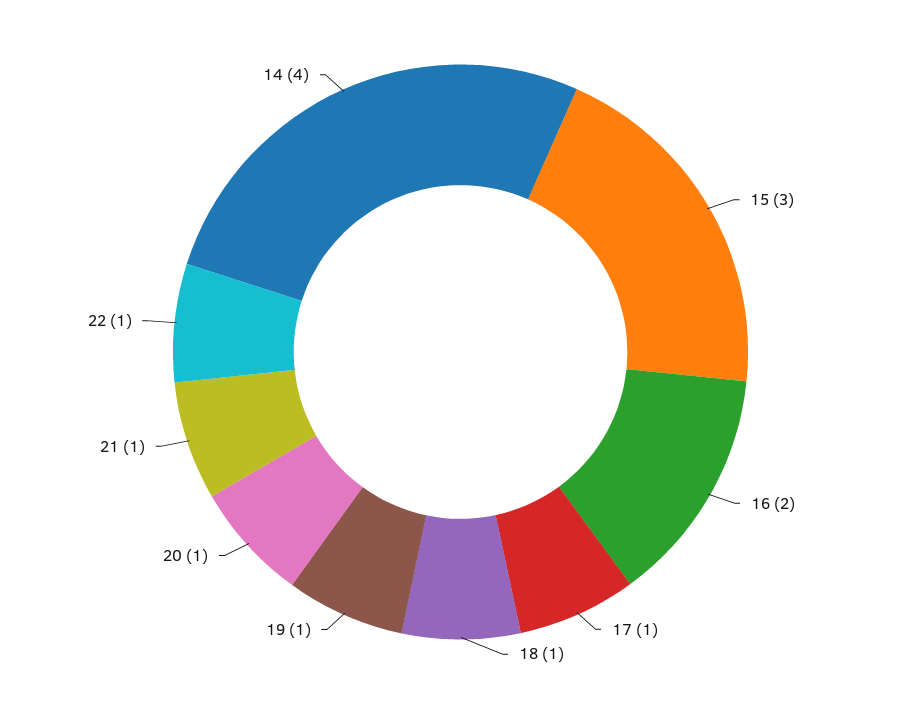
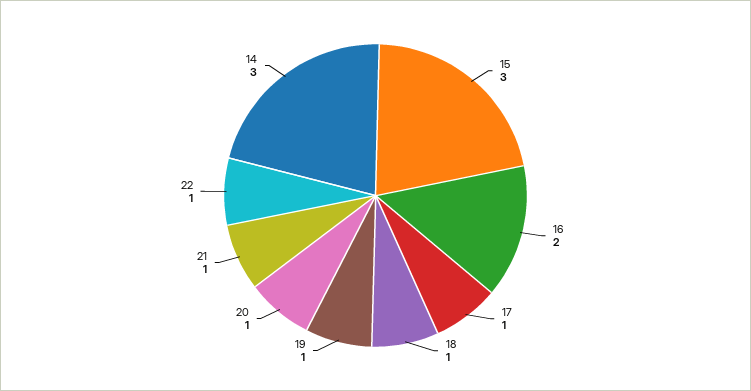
  {
    "15": 3,
    "16": 2,
    "17": 1,
    "18": 1,
    "19": 1,
    "20": 1,
    "21": 1,
    "22": 1,
-   "14": 4
+   "14": 3
  }

